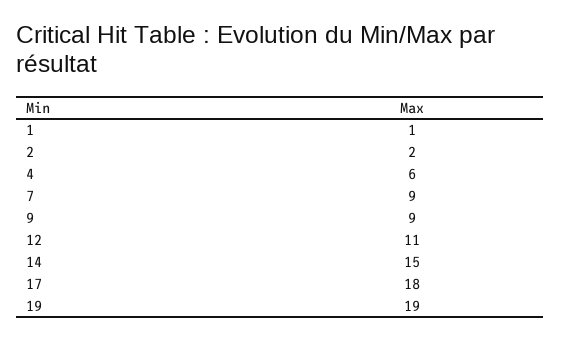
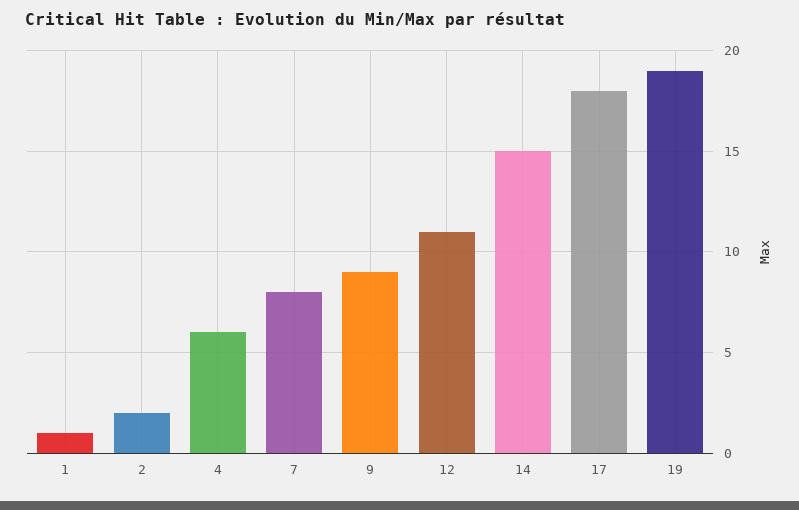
  {
    "1": 1,
    "2": 2,
    "4": 6,
-   "7": 9,
+   "7": 8,
    "9": 9,
    "12": 11,
    "14": 15,
    "17": 18,
    "19": 19
  }

